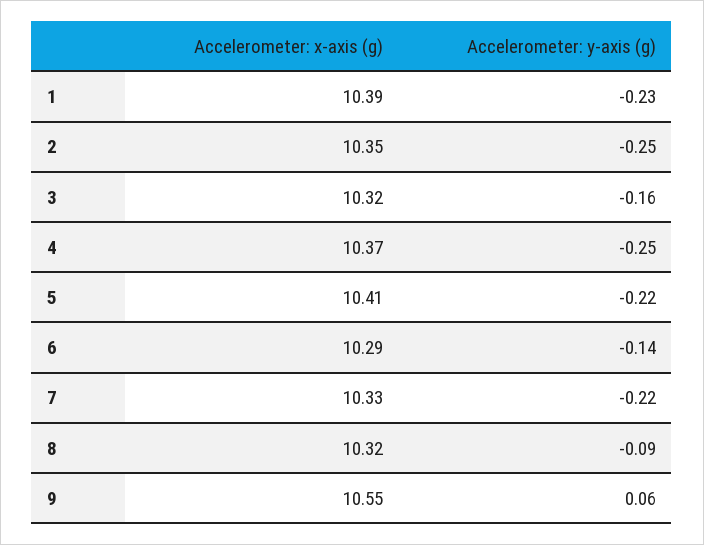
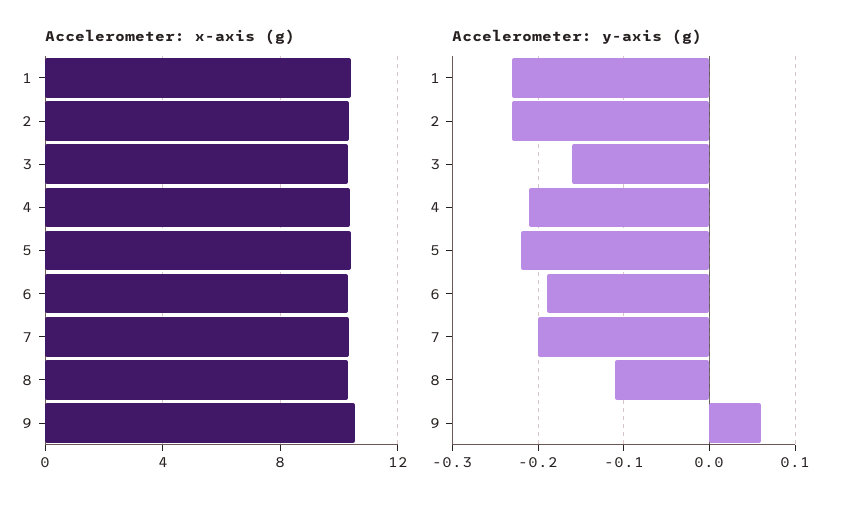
  {
    "Accelerometer: x-axis (g)": {
      "1": 10.39,
      "2": 10.35,
      "3": 10.32,
      "4": 10.37,
      "5": 10.41,
      "6": 10.29,
      "7": 10.33,
      "8": 10.32,
      "9": 10.55
    },
    "Accelerometer: y-axis (g)": {
      "1": -0.23,
-     "2": -0.25,
+     "2": -0.23,
      "3": -0.16,
-     "4": -0.25,
+     "4": -0.21,
      "5": -0.22,
-     "6": -0.14,
+     "6": -0.19,
-     "7": -0.22,
+     "7": -0.2,
-     "8": -0.09,
+     "8": -0.11,
      "9": 0.06
    }
  }

